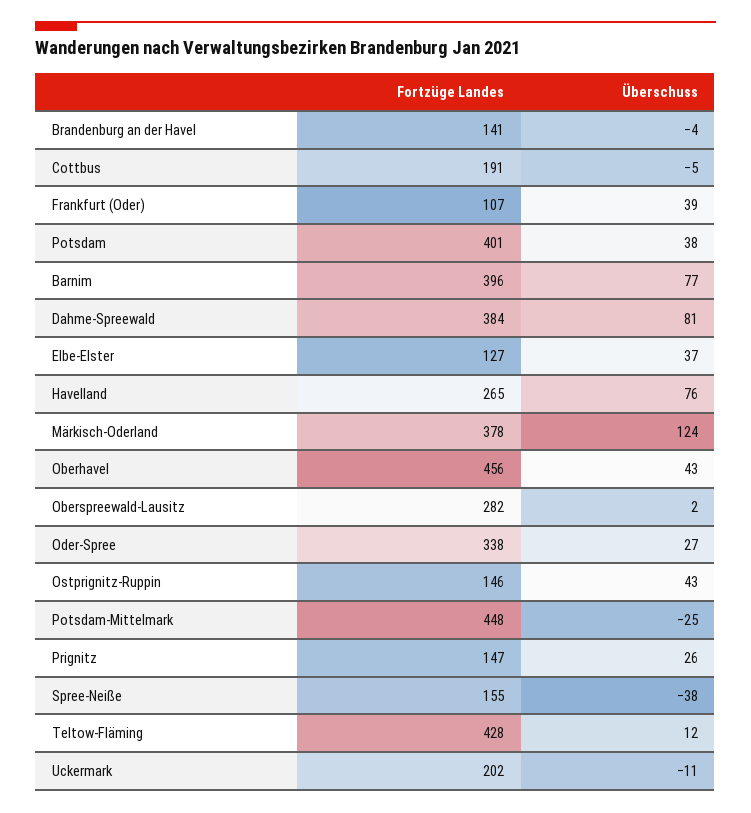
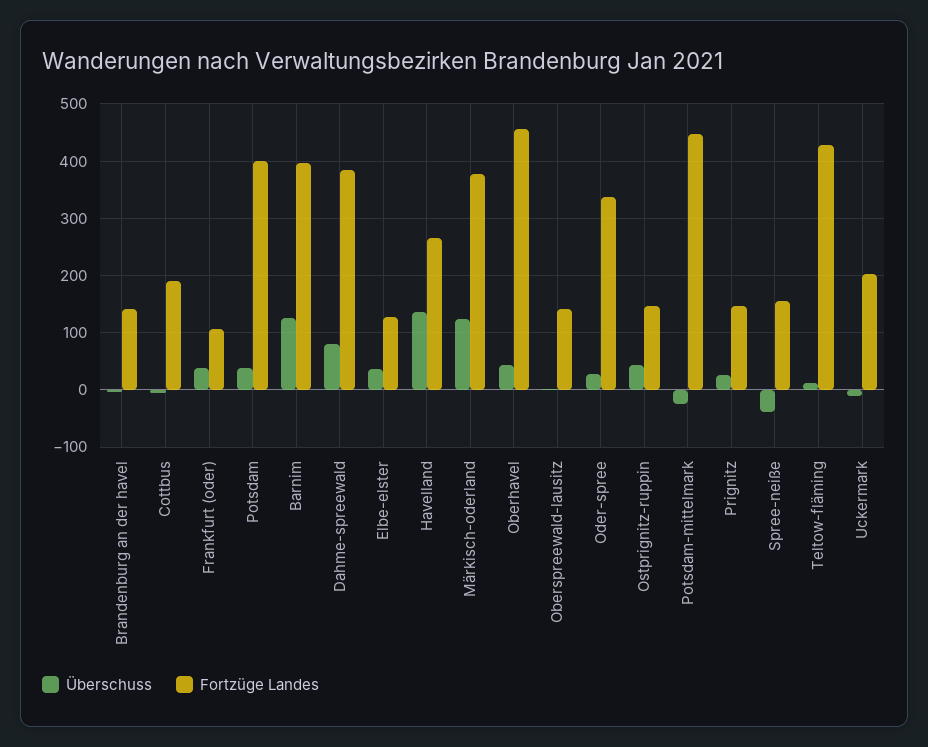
  {
    "Fortzüge Landes": {
      "Brandenburg an der Havel": 141,
      "Cottbus": 191,
      "Frankfurt (Oder)": 107,
      "Potsdam": 401,
      "Barnim": 396,
      "Dahme-Spreewald": 384,
      "Elbe-Elster": 127,
      "Havelland": 265,
      "Märkisch-Oderland": 378,
      "Oberhavel": 456,
-     "Oberspreewald-Lausitz": 282,
+     "Oberspreewald-Lausitz": 140,
      "Oder-Spree": 338,
      "Ostprignitz-Ruppin": 146,
      "Potsdam-Mittelmark": 448,
      "Prignitz": 147,
      "Spree-Neiße": 155,
      "Teltow-Fläming": 428,
      "Uckermark": 202
    },
    "Überschuss": {
      "Brandenburg an der Havel": -4,
      "Cottbus": -5,
      "Frankfurt (Oder)": 39,
      "Potsdam": 38,
-     "Barnim": 77,
+     "Barnim": 120,
      "Dahme-Spreewald": 81,
      "Elbe-Elster": 37,
-     "Havelland": 76,
+     "Havelland": 140,
      "Märkisch-Oderland": 124,
      "Oberhavel": 43,
      "Oberspreewald-Lausitz": 2,
      "Oder-Spree": 27,
      "Ostprignitz-Ruppin": 43,
      "Potsdam-Mittelmark": -25,
      "Prignitz": 26,
      "Spree-Neiße": -38,
      "Teltow-Fläming": 12,
      "Uckermark": -11
    }
  }

